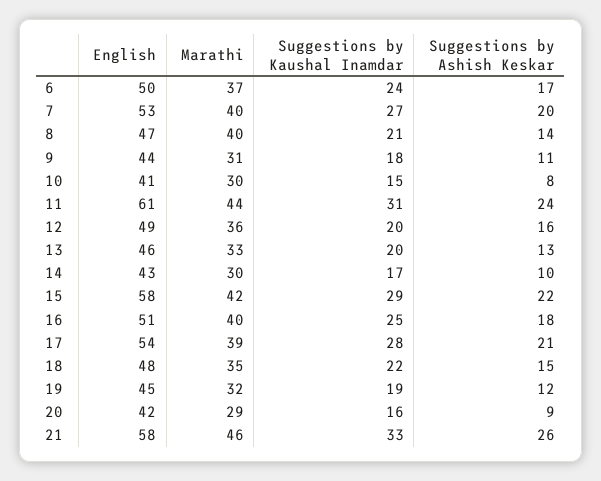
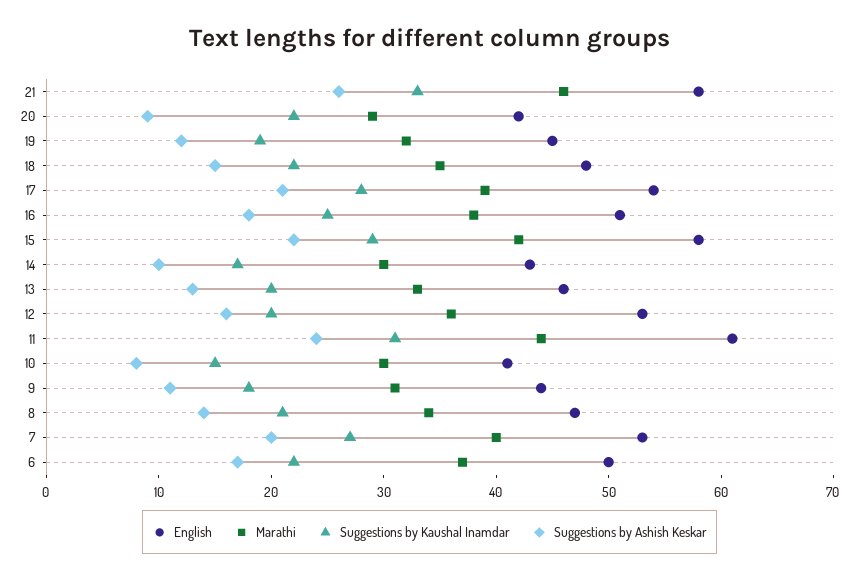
  {
    "English": {
      "6": 50,
      "7": 53,
      "8": 47,
      "9": 44,
      "10": 41,
      "11": 61,
-     "12": 49,
+     "12": 53,
      "13": 46,
      "14": 43,
      "15": 58,
      "16": 51,
      "17": 54,
      "18": 48,
      "19": 45,
      "20": 42,
      "21": 58
    },
    "Marathi": {
      "6": 37,
      "7": 40,
-     "8": 40,
+     "8": 34,
      "9": 31,
      "10": 30,
      "11": 44,
      "12": 36,
      "13": 33,
      "14": 30,
      "15": 42,
-     "16": 40,
+     "16": 38,
      "17": 39,
      "18": 35,
      "19": 32,
      "20": 29,
      "21": 46
    },
    "Suggestions by Kaushal Inamdar": {
-     "6": 24,
+     "6": 22,
      "7": 27,
      "8": 21,
      "9": 18,
      "10": 15,
      "11": 31,
      "12": 20,
      "13": 20,
      "14": 17,
      "15": 29,
      "16": 25,
      "17": 28,
      "18": 22,
      "19": 19,
-     "20": 16,
+     "20": 22,
      "21": 33
    },
    "Suggestions by Ashish Keskar": {
      "6": 17,
      "7": 20,
      "8": 14,
      "9": 11,
      "10": 8,
      "11": 24,
      "12": 16,
      "13": 13,
      "14": 10,
      "15": 22,
      "16": 18,
      "17": 21,
      "18": 15,
      "19": 12,
      "20": 9,
      "21": 26
    }
  }

